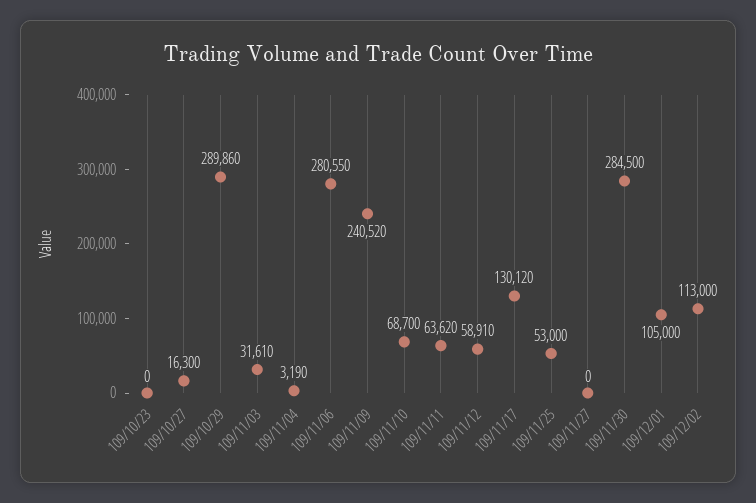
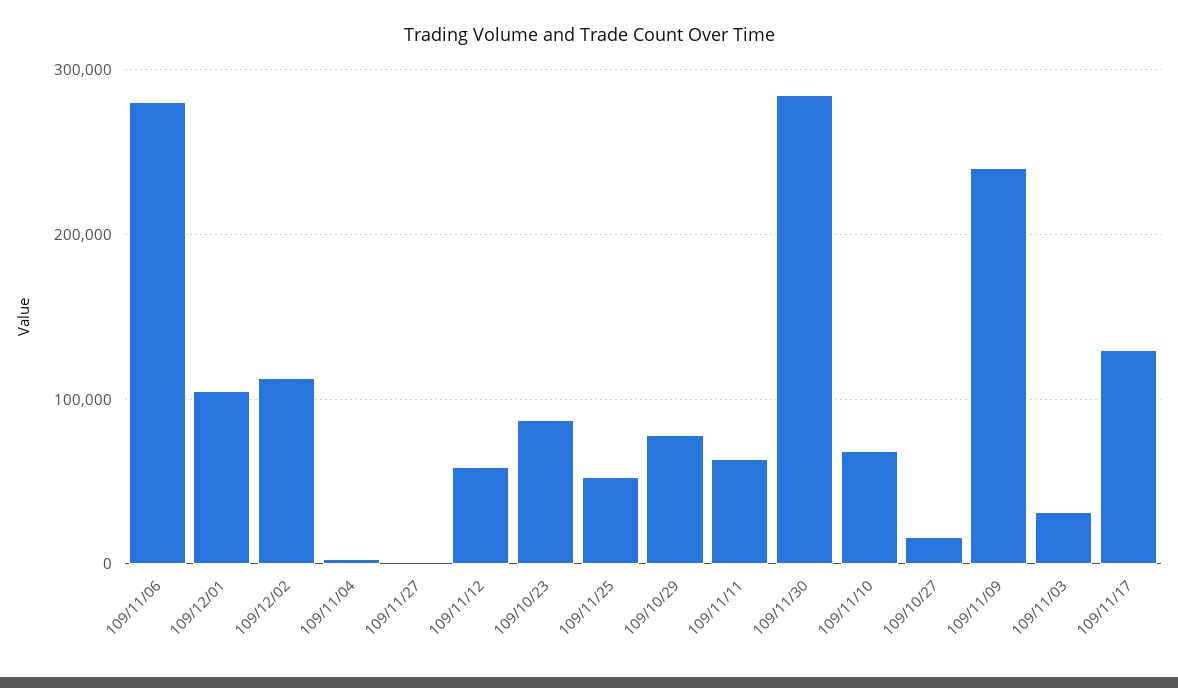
  {
-   "109/10/23": 0,
+   "109/10/23": 90000,
    "109/10/27": 16300,
-   "109/10/29": 289860,
+   "109/10/29": 80000,
    "109/11/03": 31610,
    "109/11/04": 3190,
    "109/11/06": 280550,
    "109/11/09": 240520,
    "109/11/10": 68700,
    "109/11/11": 63620,
    "109/11/12": 58910,
    "109/11/17": 130120,
    "109/11/25": 53000,
    "109/11/27": 0,
    "109/11/30": 284500,
    "109/12/01": 105000,
    "109/12/02": 113000
  }

